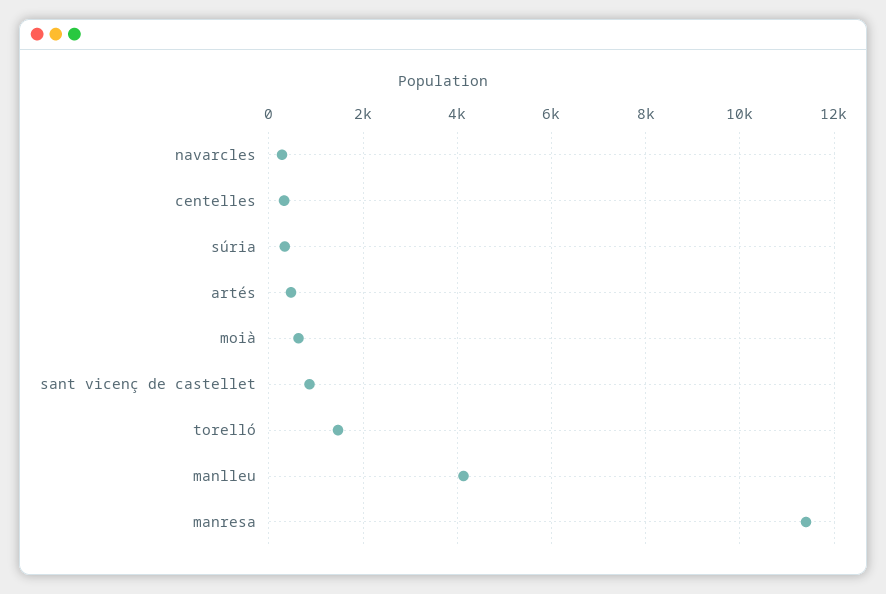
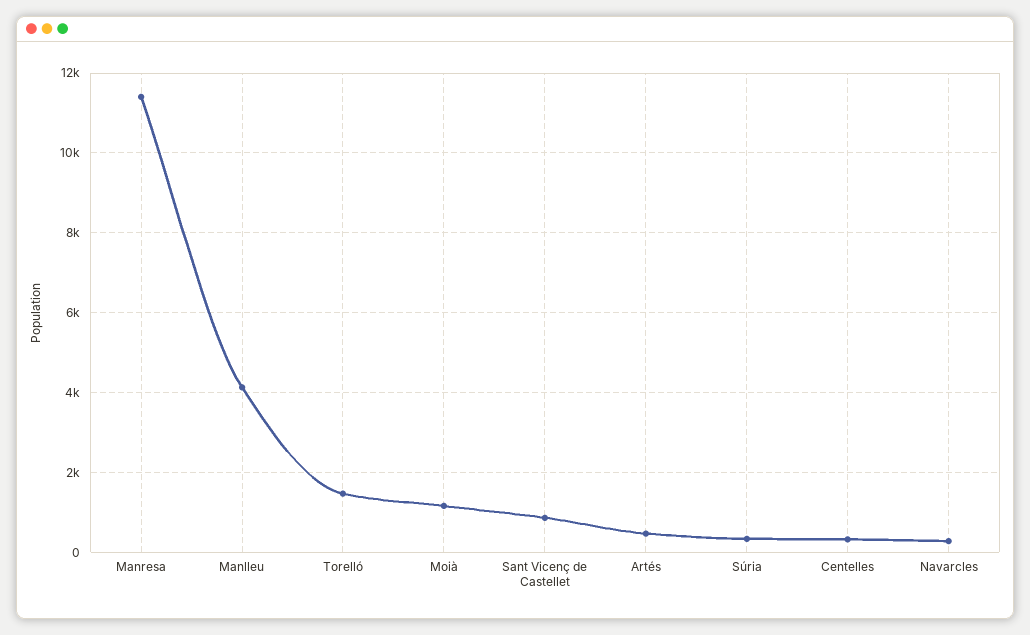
  {
    "navarcles": 200,
    "centelles": 400,
    "súria": 400,
    "artés": 400,
-   "moià": 600,
+   "moià": 1200,
    "sant vicenç de castellet": 800,
    "torelló": 1400,
    "manlleu": 4200,
    "manresa": 11400
  }

